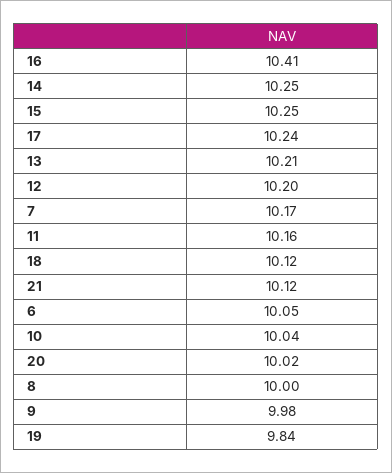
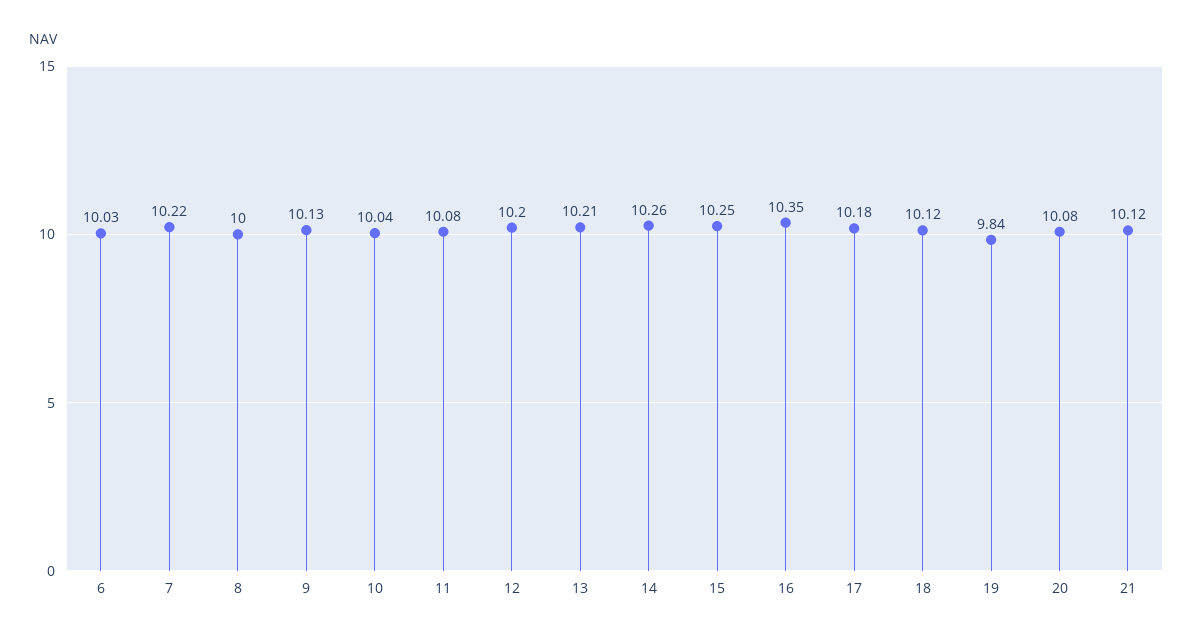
  {
-   "16": 10.41,
+   "16": 10.35,
-   "14": 10.25,
+   "14": 10.26,
    "15": 10.25,
-   "17": 10.24,
+   "17": 10.18,
    "13": 10.21,
    "12": 10.2,
-   "7": 10.17,
+   "7": 10.22,
-   "11": 10.16,
+   "11": 10.08,
    "18": 10.12,
    "21": 10.12,
-   "6": 10.05,
+   "6": 10.03,
    "10": 10.04,
-   "20": 10.02,
+   "20": 10.08,
    "8": 10,
-   "9": 9.98,
+   "9": 10.13,
    "19": 9.84
  }

